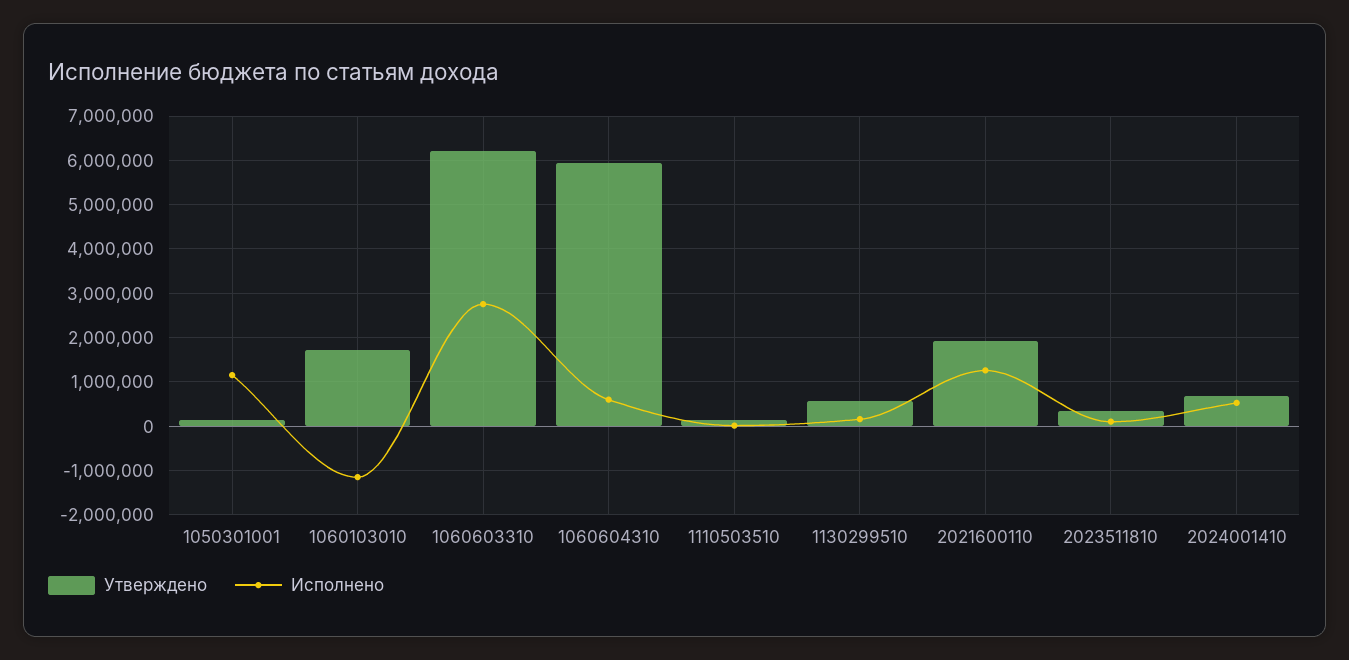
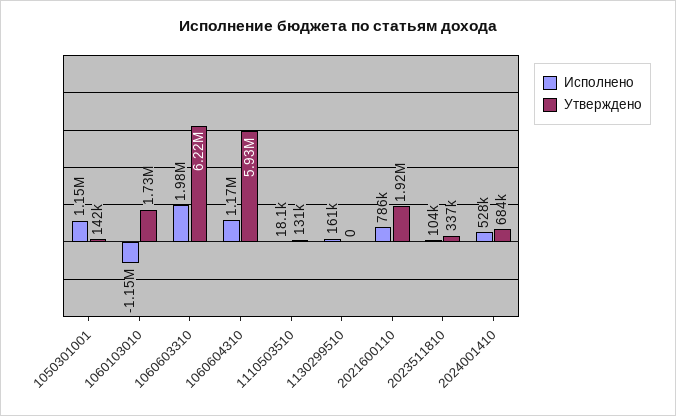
  {
    "Утверждено": {
      "1050301001": 142000,
      "1060103010": 1730000,
      "1060603310": 6220000,
      "1060604310": 5930000,
      "1110503510": 131000,
-     "1130299510": 600000,
+     "1130299510": 0,
      "2021600110": 1920000,
      "2023511810": 337000,
      "2024001410": 684000
    },
    "Исполнено": {
      "1050301001": 1150000,
      "1060103010": -1150000,
-     "1060603310": 2800000,
+     "1060603310": 1980000,
-     "1060604310": 600000,
+     "1060604310": 1170000,
      "1110503510": 18100,
      "1130299510": 161000,
-     "2021600110": 1200000,
+     "2021600110": 786000,
      "2023511810": 104000,
      "2024001410": 528000
    }
  }

